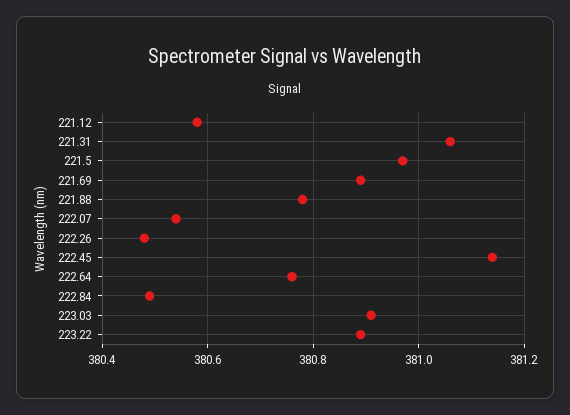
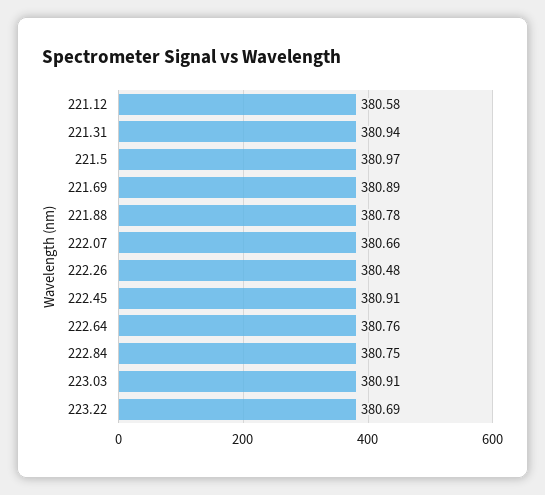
  {
    "221.12": 380.58,
-   "221.31": 381.05,
+   "221.31": 380.94,
    "221.5": 380.97,
    "221.69": 380.89,
    "221.88": 380.78,
-   "222.07": 380.55,
+   "222.07": 380.66,
    "222.26": 380.48,
-   "222.45": 381.15,
+   "222.45": 380.91,
    "222.64": 380.76,
-   "222.84": 380.5,
+   "222.84": 380.75,
    "223.03": 380.91,
-   "223.22": 380.9
+   "223.22": 380.69
  }

